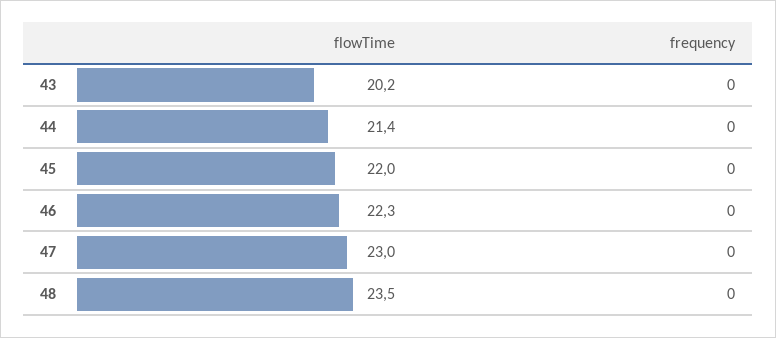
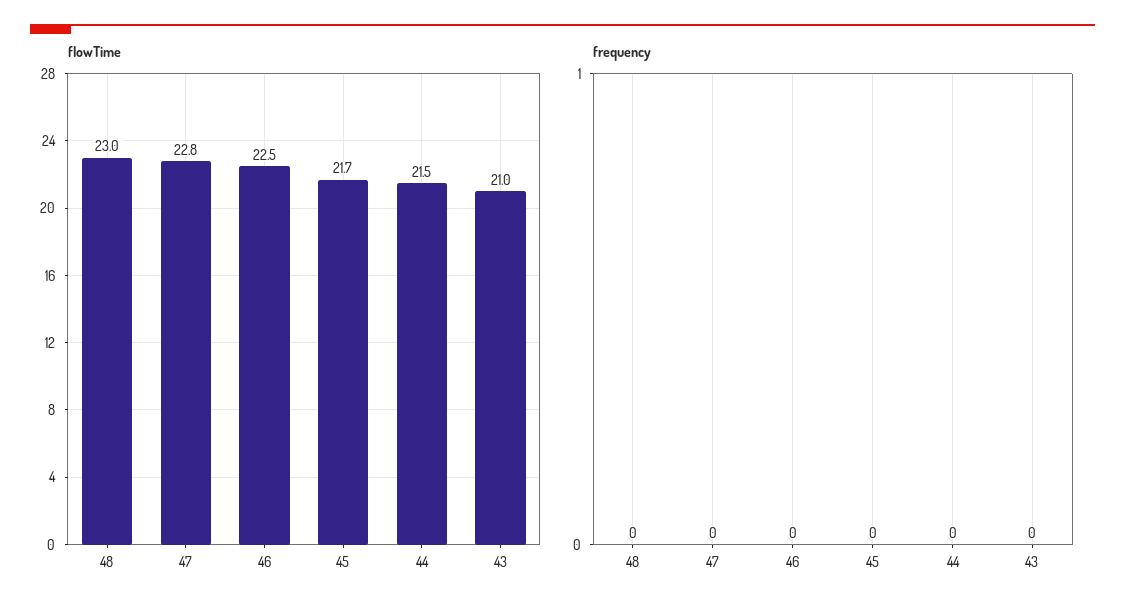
  {
    "flowTime": {
-     "43": 20.2,
+     "43": 21,
-     "44": 21.4,
+     "44": 21.5,
-     "45": 22,
+     "45": 21.7,
-     "46": 22.3,
+     "46": 22.5,
-     "47": 23,
+     "47": 22.8,
-     "48": 23.5
+     "48": 23
    },
    "frequency": {
      "43": 0,
      "44": 0,
      "45": 0,
      "46": 0,
      "47": 0,
      "48": 0
    }
  }

